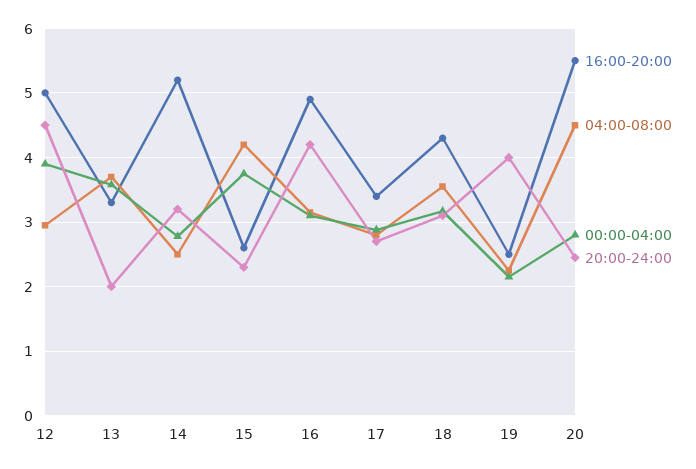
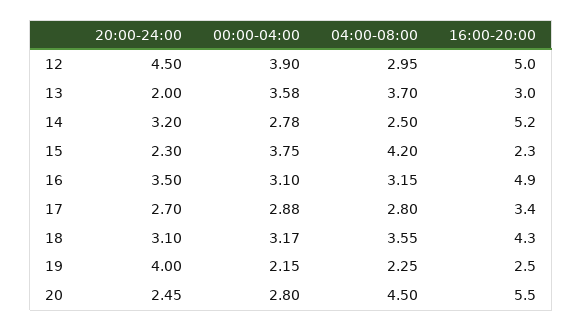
  {
    "16:00-20:00": {
      "12": 5,
-     "13": 3.3,
+     "13": 3,
      "14": 5.2,
-     "15": 2.6,
+     "15": 2.3,
      "16": 4.9,
      "17": 3.4,
      "18": 4.3,
      "19": 2.5,
      "20": 5.5
    },
    "04:00-08:00": {
      "12": 2.95,
      "13": 3.7,
      "14": 2.5,
      "15": 4.2,
      "16": 3.15,
      "17": 2.8,
      "18": 3.55,
      "19": 2.25,
      "20": 4.5
    },
    "00:00-04:00": {
      "12": 3.9,
      "13": 3.58,
      "14": 2.78,
      "15": 3.75,
      "16": 3.1,
      "17": 2.88,
      "18": 3.17,
      "19": 2.15,
      "20": 2.8
    },
    "20:00-24:00": {
      "12": 4.5,
      "13": 2,
      "14": 3.2,
      "15": 2.3,
-     "16": 4.2,
+     "16": 3.5,
      "17": 2.7,
      "18": 3.1,
      "19": 4,
      "20": 2.45
    }
  }

